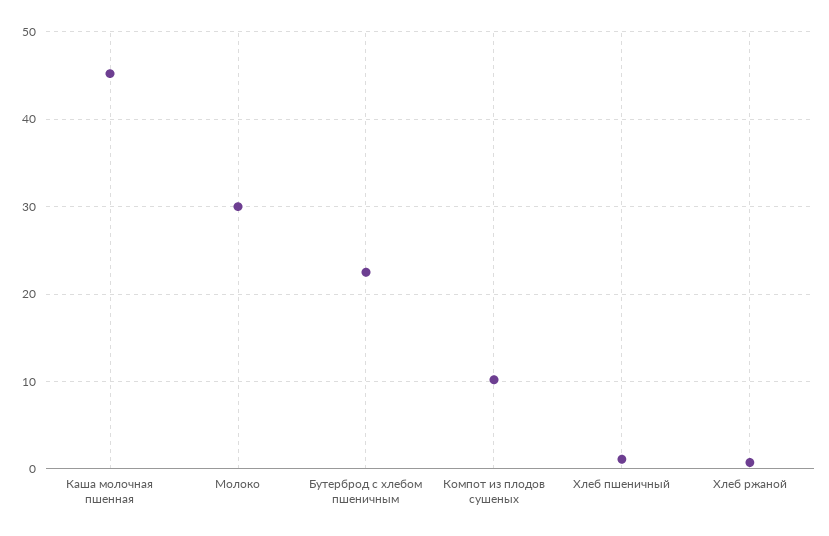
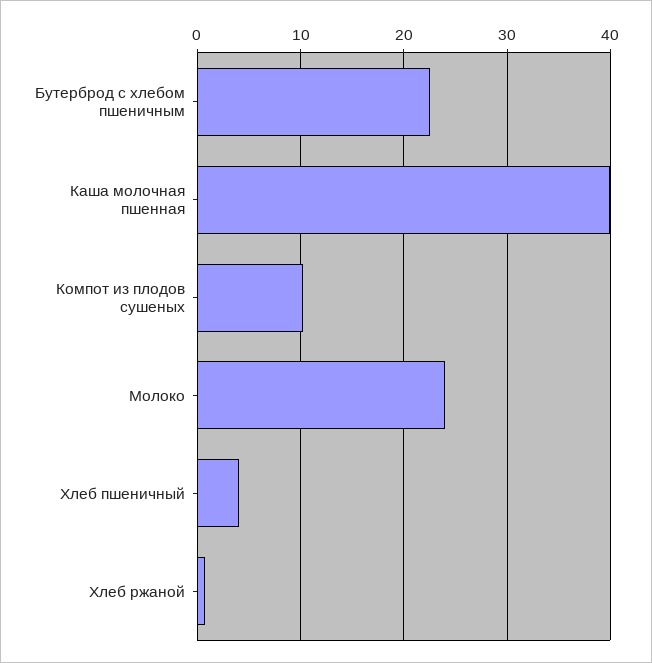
  {
-   "Каша молочная пшенная": 45,
+   "Каша молочная пшенная": 40,
-   "Молоко": 30,
+   "Молоко": 24,
    "Бутерброд с хлебом пшеничным": 23,
    "Компот из плодов сушеных": 10,
-   "Хлеб пшеничный": 1,
+   "Хлеб пшеничный": 4,
    "Хлеб ржаной": 1
  }

